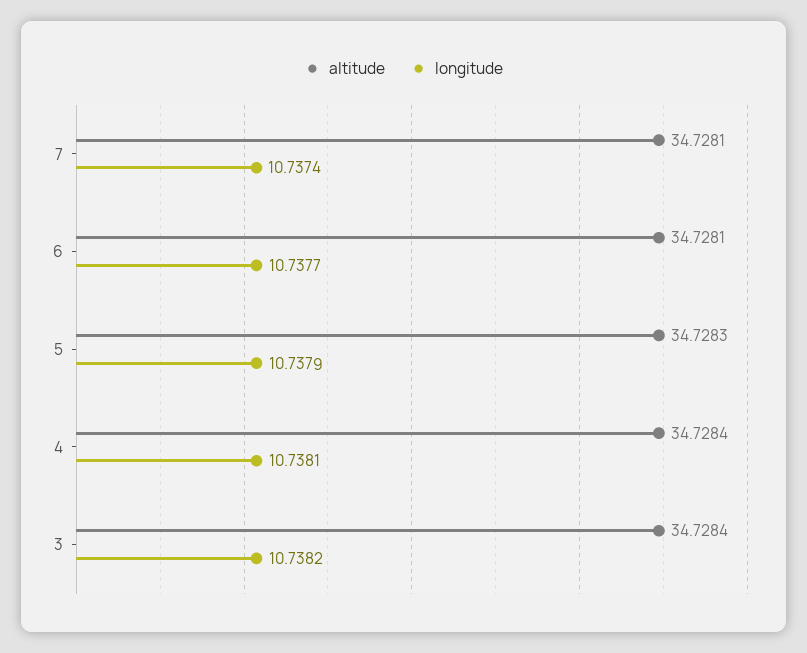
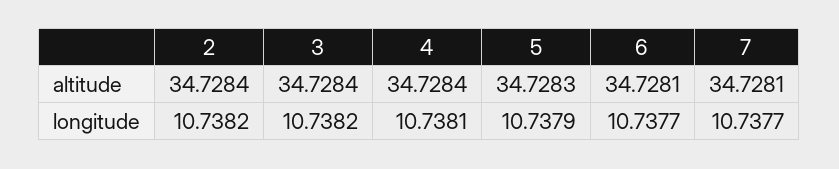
  {
    "altitude": {
      "7": 34.7281,
      "6": 34.7281,
      "5": 34.7283,
      "4": 34.7284,
-     "3": 34.7284
+     "3": 34.7284,
+     "2": 34.7284
    },
    "longitude": {
-     "7": 10.7374,
+     "7": 10.7377,
      "6": 10.7377,
      "5": 10.7379,
      "4": 10.7381,
-     "3": 10.7382
+     "3": 10.7382,
+     "2": 10.7382
    }
  }

